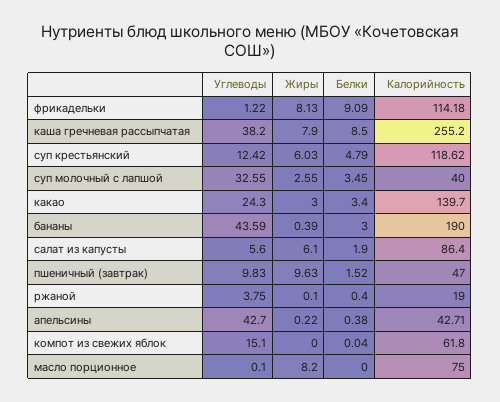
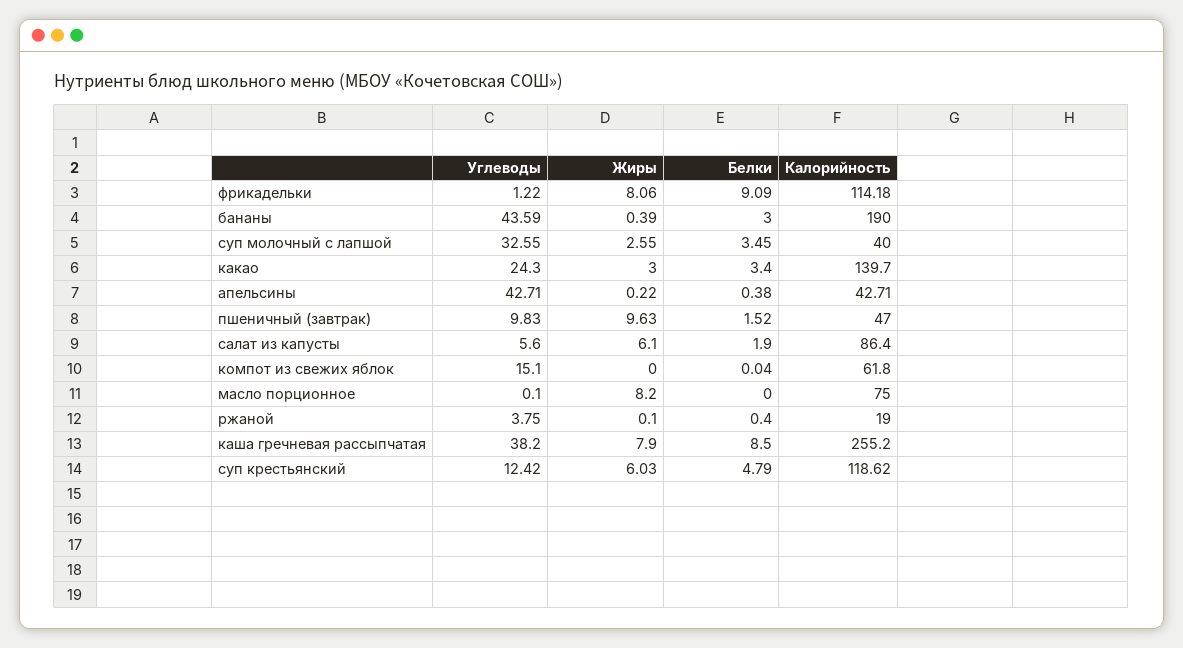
  {
    "Углеводы": {
      "фрикадельки": 1.22,
      "каша гречневая рассыпчатая": 38.2,
      "суп крестьянский": 12.42,
      "суп молочный с лапшой": 32.55,
      "какао": 24.3,
      "бананы": 43.59,
      "салат из капусты": 5.6,
      "пшеничный (завтрак)": 9.83,
      "ржаной": 3.75,
-     "апельсины": 42.7,
+     "апельсины": 42.71,
      "компот из свежих яблок": 15.1,
      "масло порционное": 0.1
    },
    "Жиры": {
-     "фрикадельки": 8.13,
+     "фрикадельки": 8.06,
      "каша гречневая рассыпчатая": 7.9,
      "суп крестьянский": 6.03,
      "суп молочный с лапшой": 2.55,
      "какао": 3,
      "бананы": 0.39,
      "салат из капусты": 6.1,
      "пшеничный (завтрак)": 9.63,
      "ржаной": 0.1,
      "апельсины": 0.22,
      "компот из свежих яблок": 0,
      "масло порционное": 8.2
    },
    "Белки": {
      "фрикадельки": 9.09,
      "каша гречневая рассыпчатая": 8.5,
      "суп крестьянский": 4.79,
      "суп молочный с лапшой": 3.45,
      "какао": 3.4,
      "бананы": 3,
      "салат из капусты": 1.9,
      "пшеничный (завтрак)": 1.52,
      "ржаной": 0.4,
      "апельсины": 0.38,
      "компот из свежих яблок": 0.04,
      "масло порционное": 0
    },
    "Калорийность": {
      "фрикадельки": 114.18,
      "каша гречневая рассыпчатая": 255.2,
      "суп крестьянский": 118.62,
      "суп молочный с лапшой": 40,
      "какао": 139.7,
      "бананы": 190,
      "салат из капусты": 86.4,
      "пшеничный (завтрак)": 47,
      "ржаной": 19,
      "апельсины": 42.71,
      "компот из свежих яблок": 61.8,
      "масло порционное": 75
    }
  }

